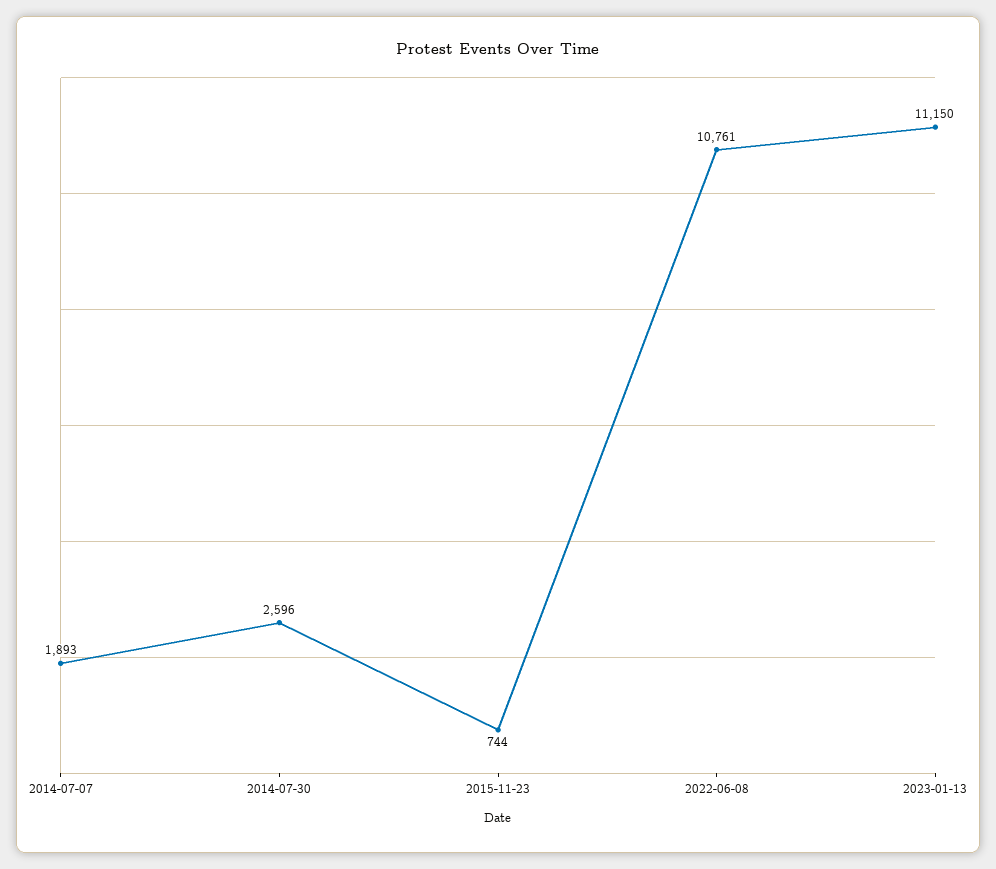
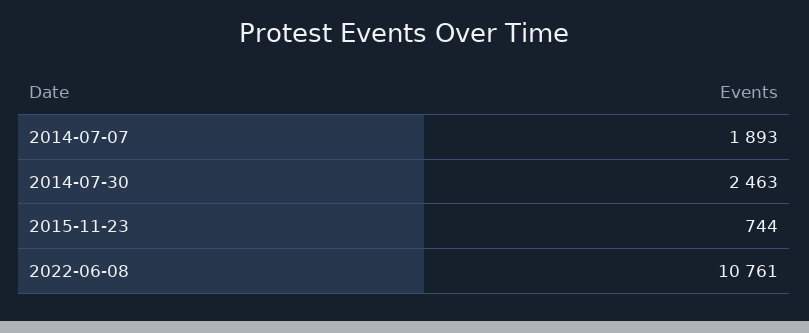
  {
    "2014-07-07": 1893,
-   "2014-07-30": 2596,
+   "2014-07-30": 2463,
    "2015-11-23": 744,
-   "2022-06-08": 10761,
+   "2022-06-08": 10761
-   "2023-01-13": 11150
  }

